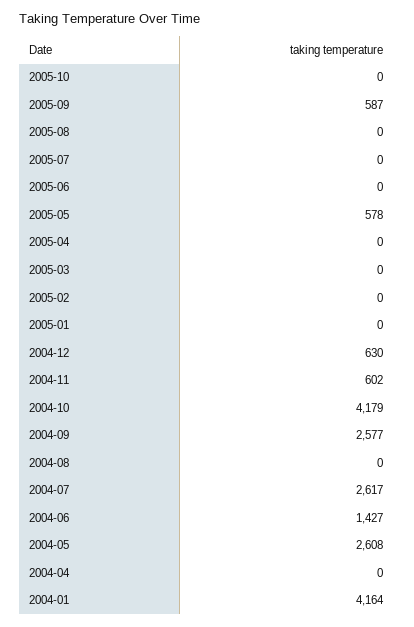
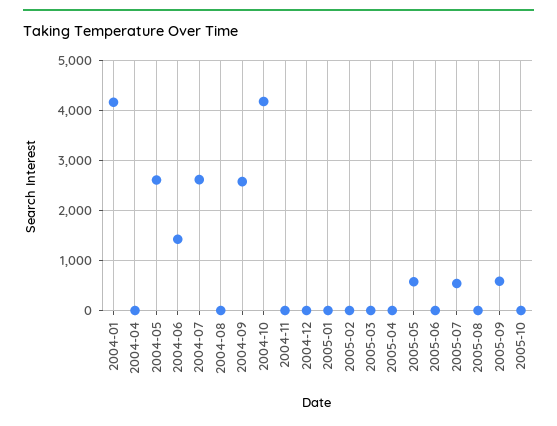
  {
    "2005-10": 0,
    "2005-09": 587,
    "2005-08": 0,
-   "2005-07": 0,
+   "2005-07": 600,
    "2005-06": 0,
    "2005-05": 578,
    "2005-04": 0,
    "2005-03": 0,
    "2005-02": 0,
    "2005-01": 0,
-   "2004-12": 630,
+   "2004-12": 0,
-   "2004-11": 602,
+   "2004-11": 0,
    "2004-10": 4179,
    "2004-09": 2577,
    "2004-08": 0,
    "2004-07": 2617,
    "2004-06": 1427,
    "2004-05": 2608,
    "2004-04": 0,
    "2004-01": 4164
  }

